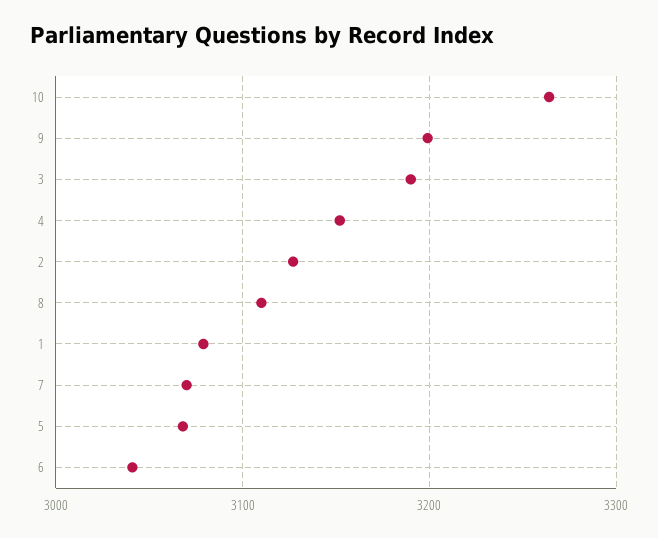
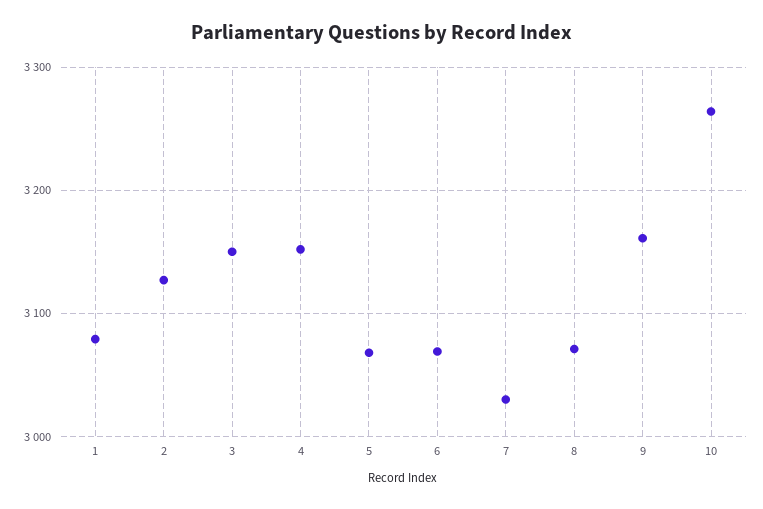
  {
    "10": 3260,
-   "9": 3200,
+   "9": 3160,
-   "3": 3190,
+   "3": 3150,
    "4": 3150,
    "2": 3130,
-   "8": 3110,
+   "8": 3070,
    "1": 3080,
-   "7": 3070,
+   "7": 3030,
    "5": 3070,
-   "6": 3040
+   "6": 3070
  }

